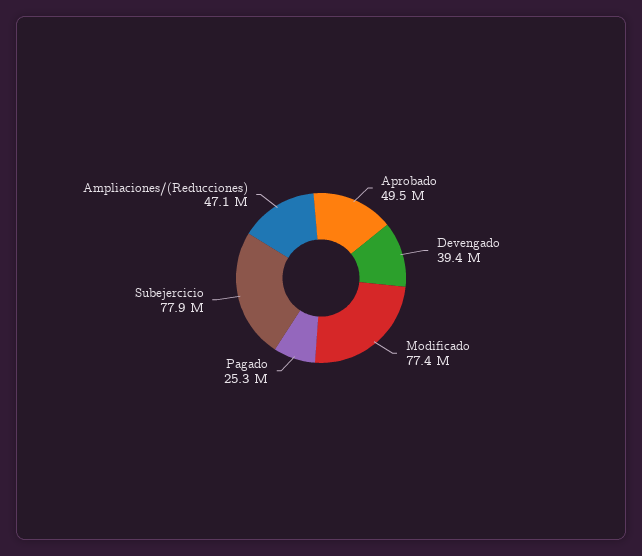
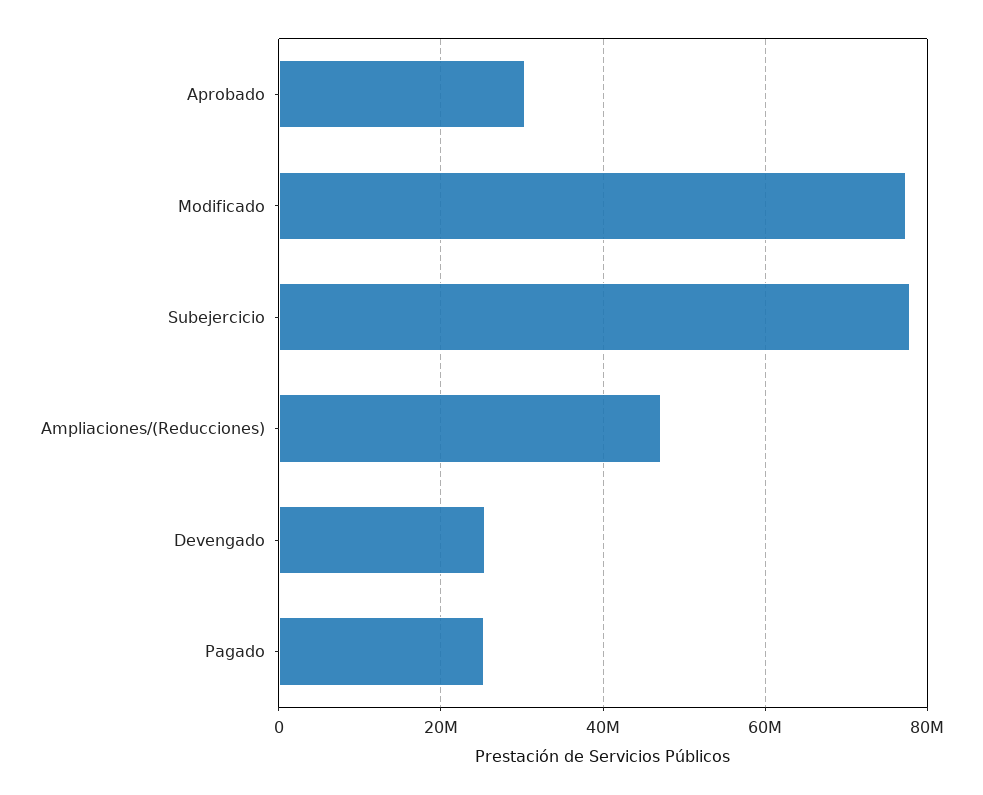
  {
-   "Aprobado": 49500000,
+   "Aprobado": 30000000,
-   "Devengado": 39400000,
+   "Devengado": 26000000,
    "Modificado": 77400000,
    "Pagado": 25300000,
    "Subejercicio": 77900000,
    "Ampliaciones/(Reducciones)": 47100000
  }

